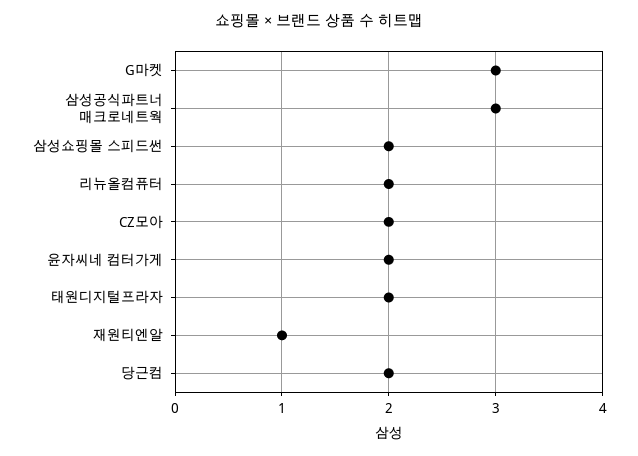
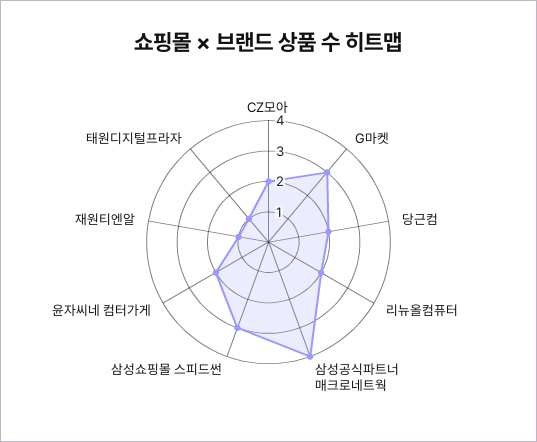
  {
    "G마켓": 3,
-   "삼성공식파트너 매크로네트웍": 3,
+   "삼성공식파트너 매크로네트웍": 4,
-   "삼성쇼핑몰 스피드썬": 2,
+   "삼성쇼핑몰 스피드썬": 3,
    "리뉴올컴퓨터": 2,
    "CZ모아": 2,
    "윤자씨네 컴터가게": 2,
-   "태원디지털프라자": 2,
+   "태원디지털프라자": 1,
    "재원티엔알": 1,
    "당근컴": 2
  }

